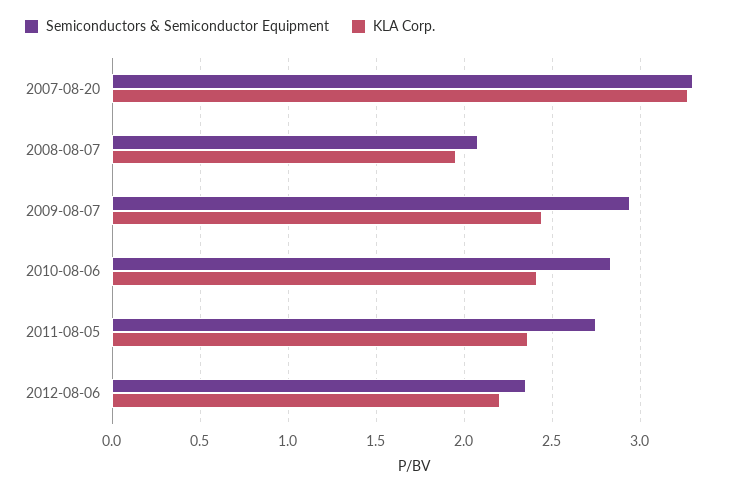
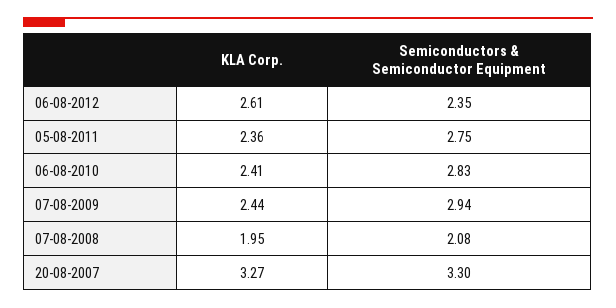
  {
    "Semiconductors & Semiconductor Equipment": {
      "2007-08-20": 3.3,
      "2008-08-07": 2.08,
      "2009-08-07": 2.94,
      "2010-08-06": 2.83,
      "2011-08-05": 2.75,
      "2012-08-06": 2.35
    },
    "KLA Corp.": {
      "2007-08-20": 3.27,
      "2008-08-07": 1.95,
      "2009-08-07": 2.44,
      "2010-08-06": 2.41,
      "2011-08-05": 2.36,
-     "2012-08-06": 2.2
+     "2012-08-06": 2.61
    }
  }

